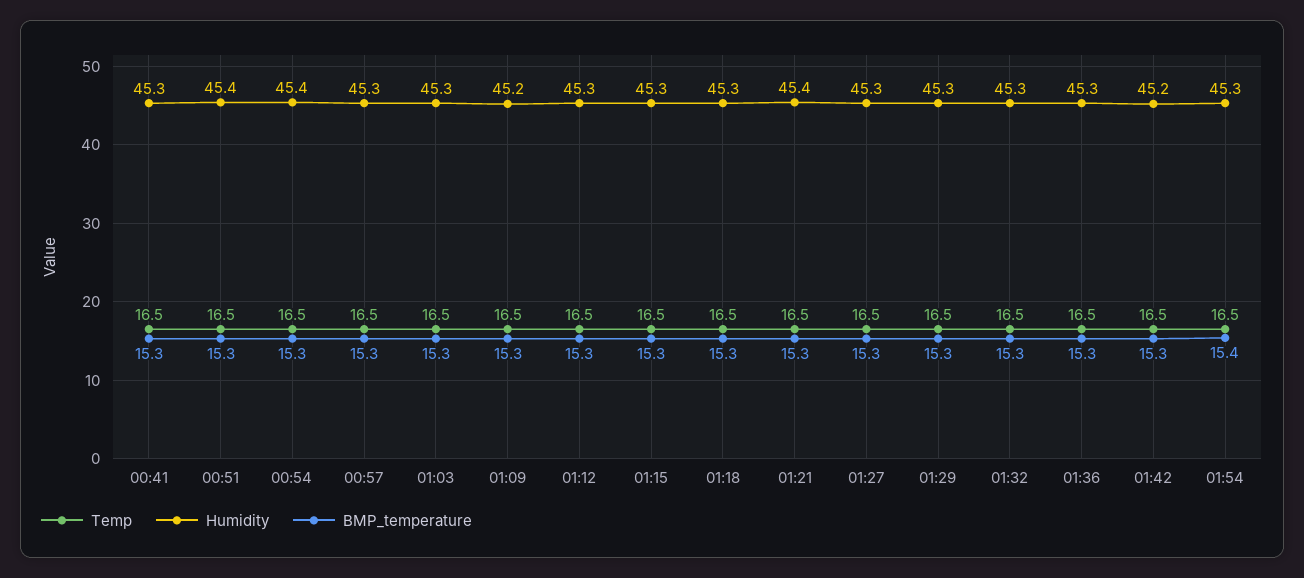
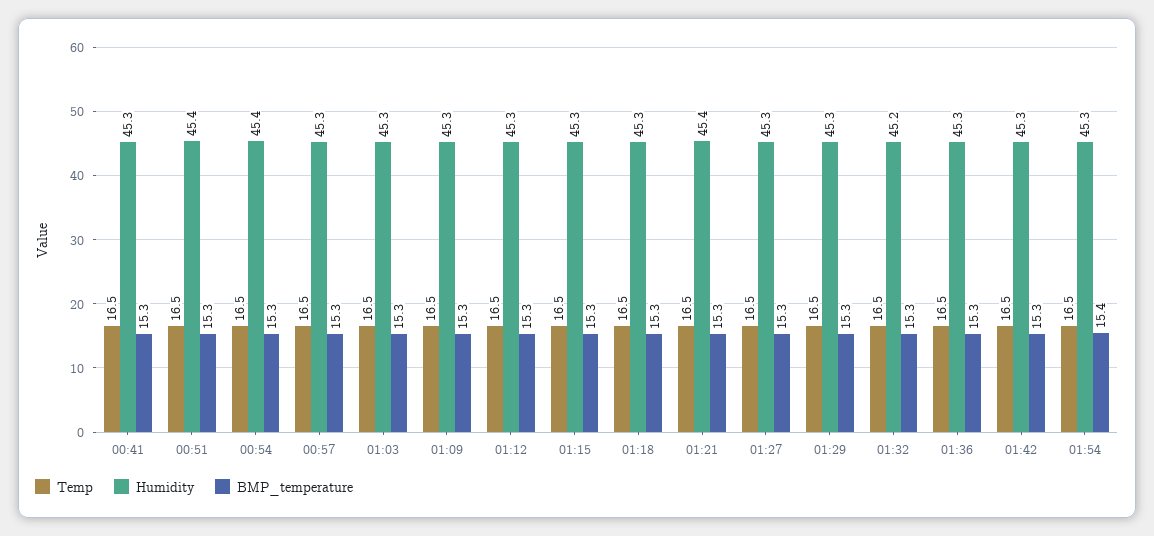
  {
    "Temp": {
      "00:41": 16.5,
      "00:51": 16.5,
      "00:54": 16.5,
      "00:57": 16.5,
      "01:03": 16.5,
      "01:09": 16.5,
      "01:12": 16.5,
      "01:15": 16.5,
      "01:18": 16.5,
      "01:21": 16.5,
      "01:27": 16.5,
      "01:29": 16.5,
      "01:32": 16.5,
      "01:36": 16.5,
      "01:42": 16.5,
      "01:54": 16.5
    },
    "Humidity": {
      "00:41": 45.3,
      "00:51": 45.4,
      "00:54": 45.4,
      "00:57": 45.3,
      "01:03": 45.3,
-     "01:09": 45.2,
+     "01:09": 45.3,
      "01:12": 45.3,
      "01:15": 45.3,
      "01:18": 45.3,
      "01:21": 45.4,
      "01:27": 45.3,
      "01:29": 45.3,
-     "01:32": 45.3,
+     "01:32": 45.2,
      "01:36": 45.3,
-     "01:42": 45.2,
+     "01:42": 45.3,
      "01:54": 45.3
    },
    "BMP_temperature": {
      "00:41": 15.3,
      "00:51": 15.3,
      "00:54": 15.3,
      "00:57": 15.3,
      "01:03": 15.3,
      "01:09": 15.3,
      "01:12": 15.3,
      "01:15": 15.3,
      "01:18": 15.3,
      "01:21": 15.3,
      "01:27": 15.3,
      "01:29": 15.3,
      "01:32": 15.3,
      "01:36": 15.3,
      "01:42": 15.3,
      "01:54": 15.4
    }
  }

